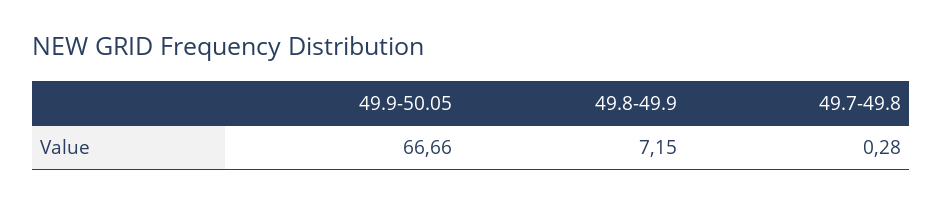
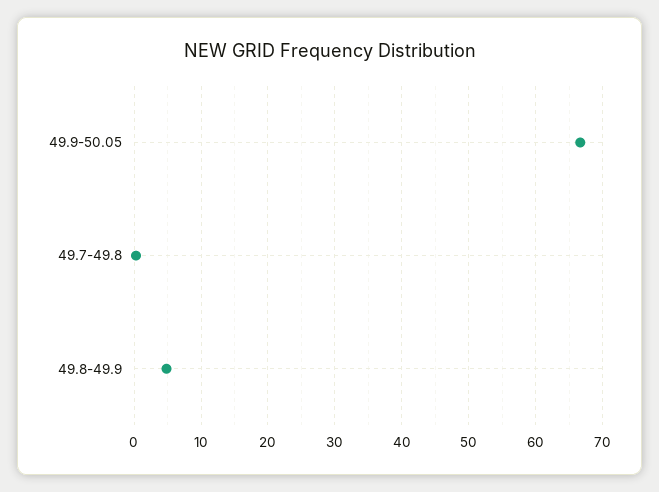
  {
    "49.9-50.05": 66.66,
-   "49.8-49.9": 7.15,
+   "49.8-49.9": 5,
    "49.7-49.8": 0.28
  }

